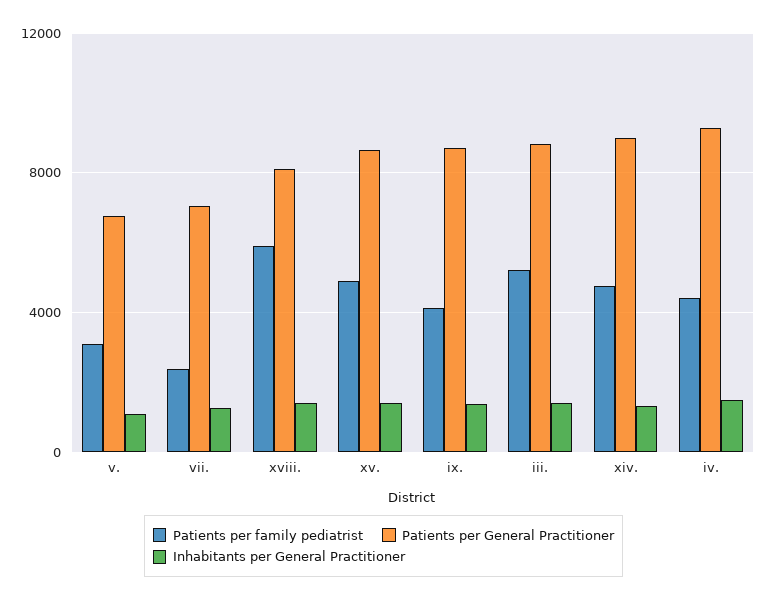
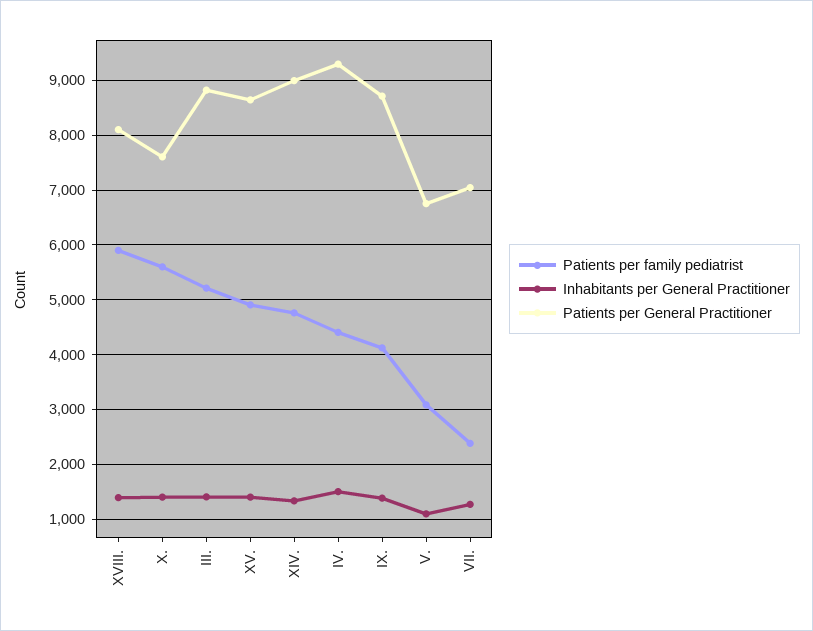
  {
    "Patients per family pediatrist": {
      "v.": 3000,
      "vii.": 2400,
      "xviii.": 6000,
      "xv.": 5000,
      "ix.": 4200,
      "iii.": 5200,
      "xiv.": 4800,
-     "iv.": 4400
+     "iv.": 4400,
+     "X.": 5600
    },
    "Patients per General Practitioner": {
      "v.": 6800,
      "vii.": 7000,
      "xviii.": 8200,
      "xv.": 8600,
      "ix.": 8800,
      "iii.": 8800,
      "xiv.": 9000,
-     "iv.": 9200
+     "iv.": 9200,
+     "X.": 7600
    },
    "Inhabitants per General Practitioner": {
      "v.": 1000,
      "vii.": 1200,
      "xviii.": 1400,
      "xv.": 1400,
      "ix.": 1400,
      "iii.": 1400,
      "xiv.": 1400,
-     "iv.": 1600
+     "iv.": 1600,
+     "X.": 1400
    }
  }

